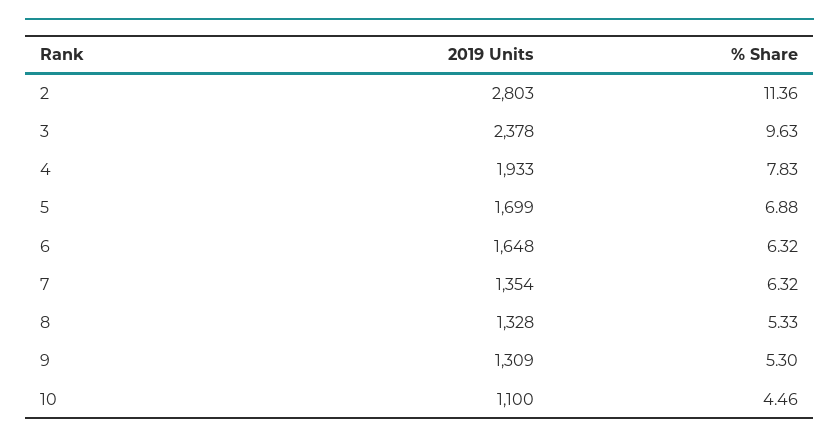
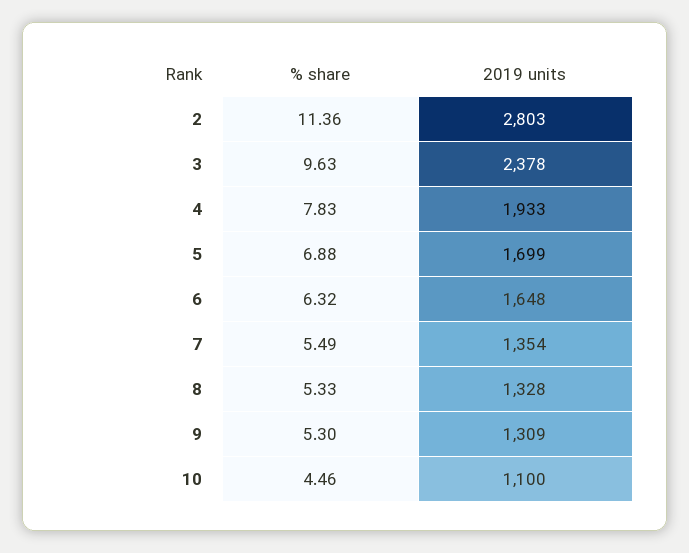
  {
    "2019 Units": {
      "2": 2803,
      "3": 2378,
      "4": 1933,
      "5": 1699,
      "6": 1648,
      "7": 1354,
      "8": 1328,
      "9": 1309,
      "10": 1100
    },
    "% Share": {
      "2": 11.36,
      "3": 9.63,
      "4": 7.83,
      "5": 6.88,
      "6": 6.32,
-     "7": 6.32,
+     "7": 5.49,
      "8": 5.33,
      "9": 5.3,
      "10": 4.46
    }
  }

